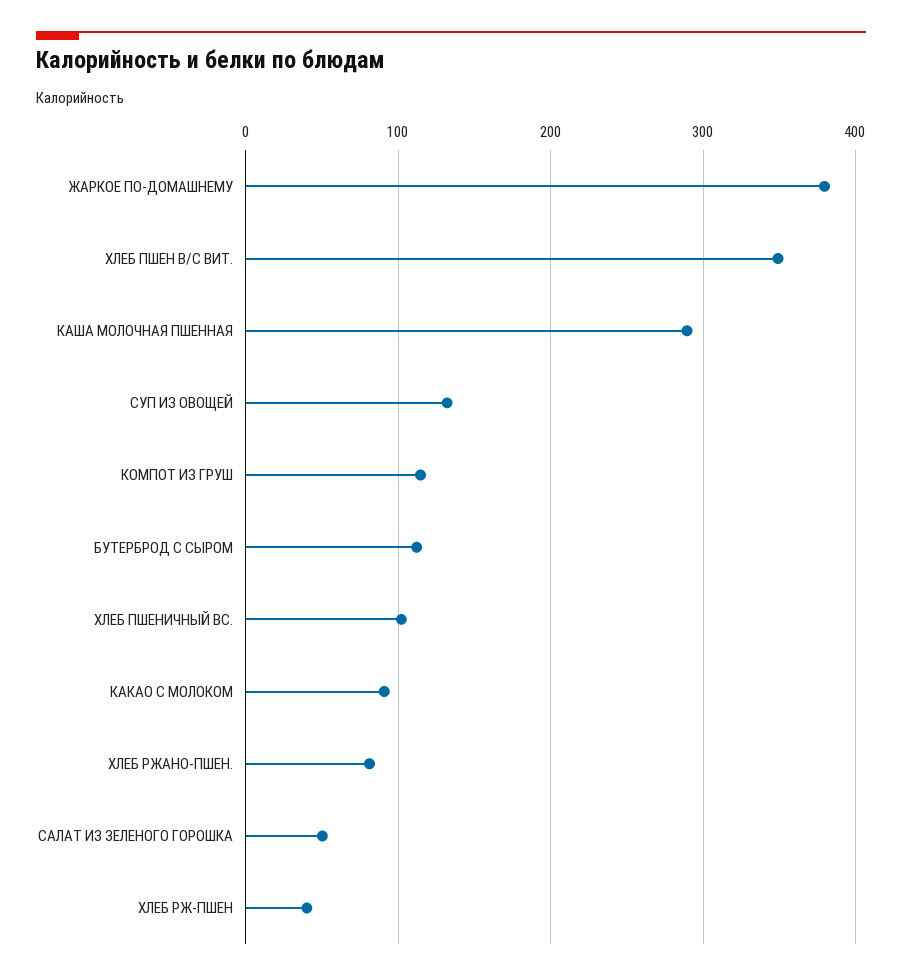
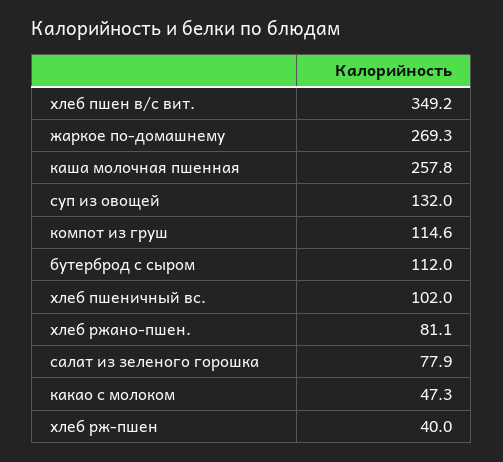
  {
-   "ЖАРКОЕ ПО-ДОМАШНЕМУ": 380,
+   "ЖАРКОЕ ПО-ДОМАШНЕМУ": 269.3,
    "ХЛЕБ ПШЕН В/С ВИТ.": 349.2,
-   "КАША МОЛОЧНАЯ ПШЕННАЯ": 290,
+   "КАША МОЛОЧНАЯ ПШЕННАЯ": 257.8,
    "СУП ИЗ ОВОЩЕЙ": 132,
    "КОМПОТ ИЗ ГРУШ": 114.6,
    "БУТЕРБРОД С СЫРОМ": 112,
    "ХЛЕБ ПШЕНИЧНЫЙ ВС.": 102,
-   "КАКАО С МОЛОКОМ": 90,
+   "КАКАО С МОЛОКОМ": 47.3,
    "ХЛЕБ РЖАНО-ПШЕН.": 81.1,
-   "САЛАТ ИЗ ЗЕЛЕНОГО ГОРОШКА": 50,
+   "САЛАТ ИЗ ЗЕЛЕНОГО ГОРОШКА": 77.9,
    "ХЛЕБ РЖ-ПШЕН": 40
  }

